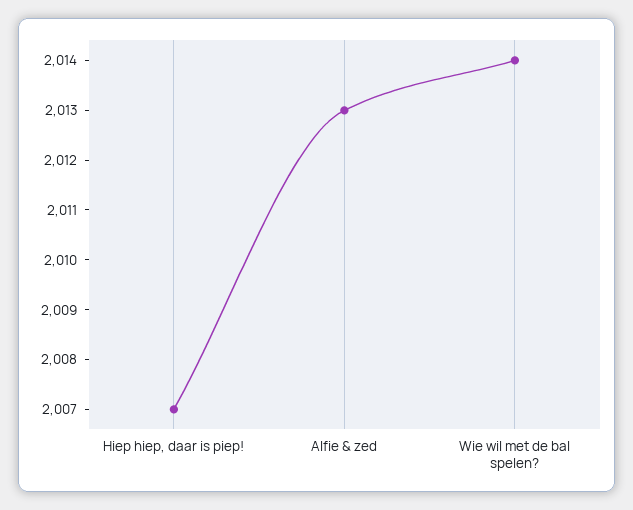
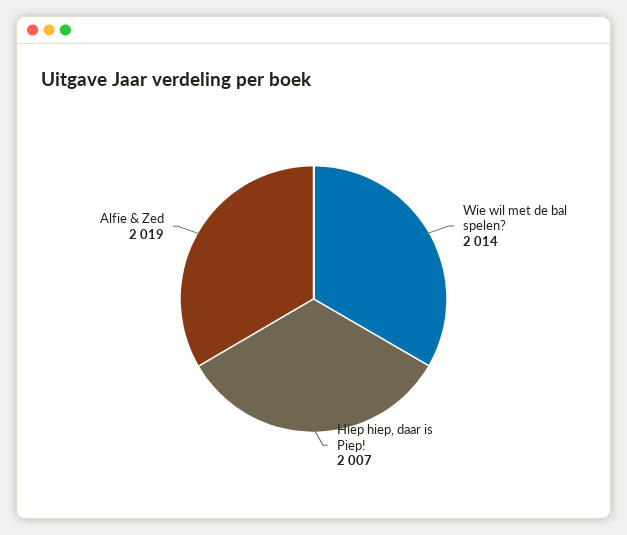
  {
    "Hiep hiep, daar is piep!": 2007,
-   "Alfie & zed": 2013,
+   "Alfie & zed": 2019,
    "Wie wil met de bal spelen?": 2014
  }

